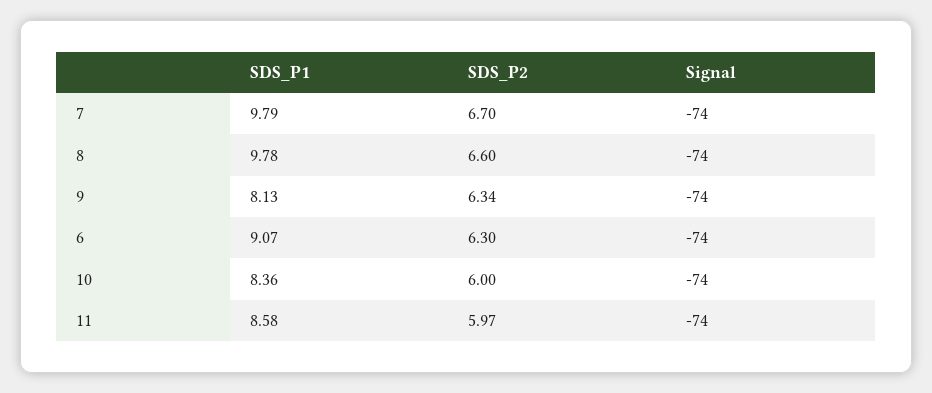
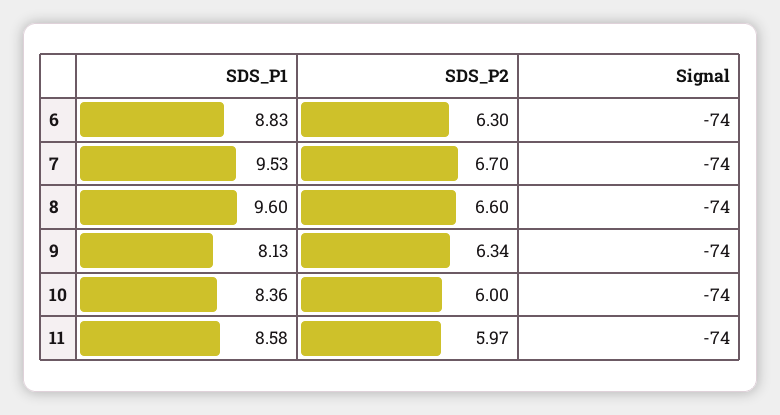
  {
    "SDS_P1": {
-     "7": 9.79,
+     "7": 9.53,
-     "8": 9.78,
+     "8": 9.6,
      "9": 8.13,
-     "6": 9.07,
+     "6": 8.83,
      "10": 8.36,
      "11": 8.58
    },
    "SDS_P2": {
      "7": 6.7,
      "8": 6.6,
      "9": 6.34,
      "6": 6.3,
      "10": 6,
      "11": 5.97
    },
    "Signal": {
      "7": -74,
      "8": -74,
      "9": -74,
      "6": -74,
      "10": -74,
      "11": -74
    }
  }

